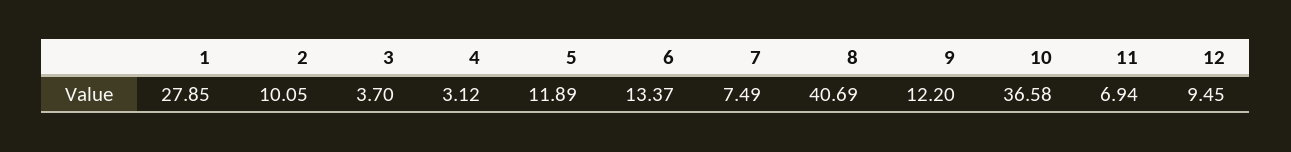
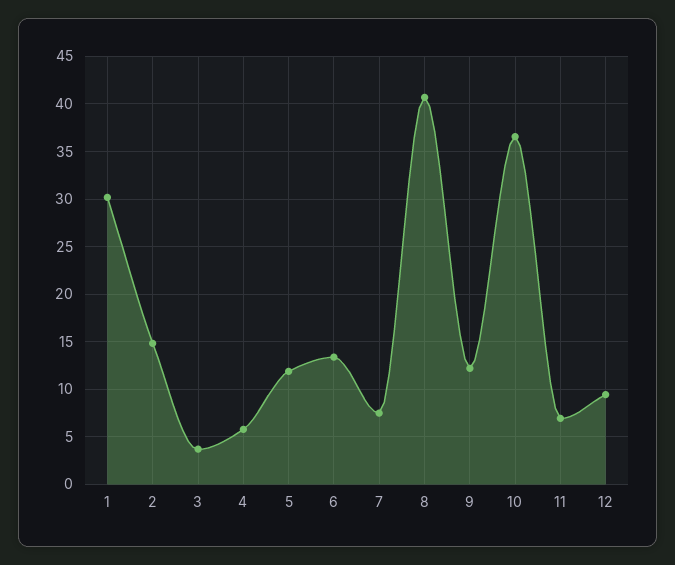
  {
-   "1": 27.85,
+   "1": 30,
-   "2": 10.05,
+   "2": 15,
    "3": 3.7,
-   "4": 3.12,
+   "4": 6,
    "5": 11.89,
    "6": 13.37,
    "7": 7.49,
    "8": 40.69,
    "9": 12.2,
    "10": 36.58,
    "11": 6.94,
    "12": 9.45
  }

